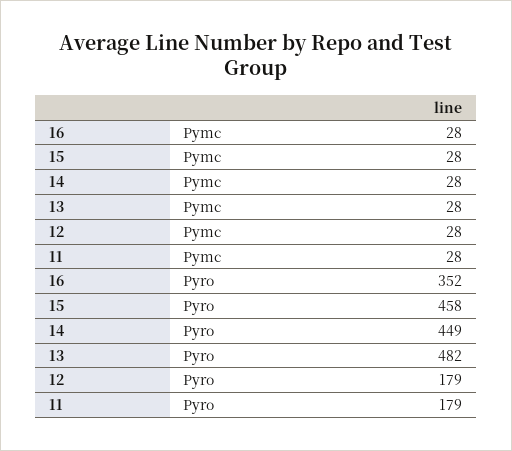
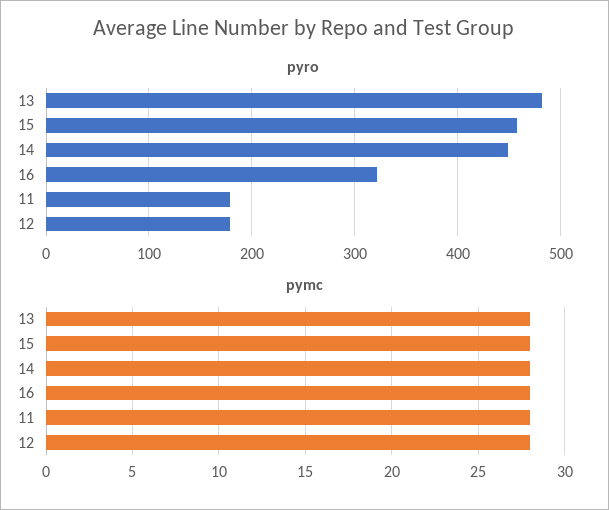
  {
    "Pymc": {
      "16": 28,
      "15": 28,
      "14": 28,
      "13": 28,
      "12": 28,
      "11": 28
    },
    "Pyro": {
-     "16": 352,
+     "16": 320,
      "15": 458,
      "14": 449,
      "13": 482,
      "12": 179,
      "11": 179
    }
  }

